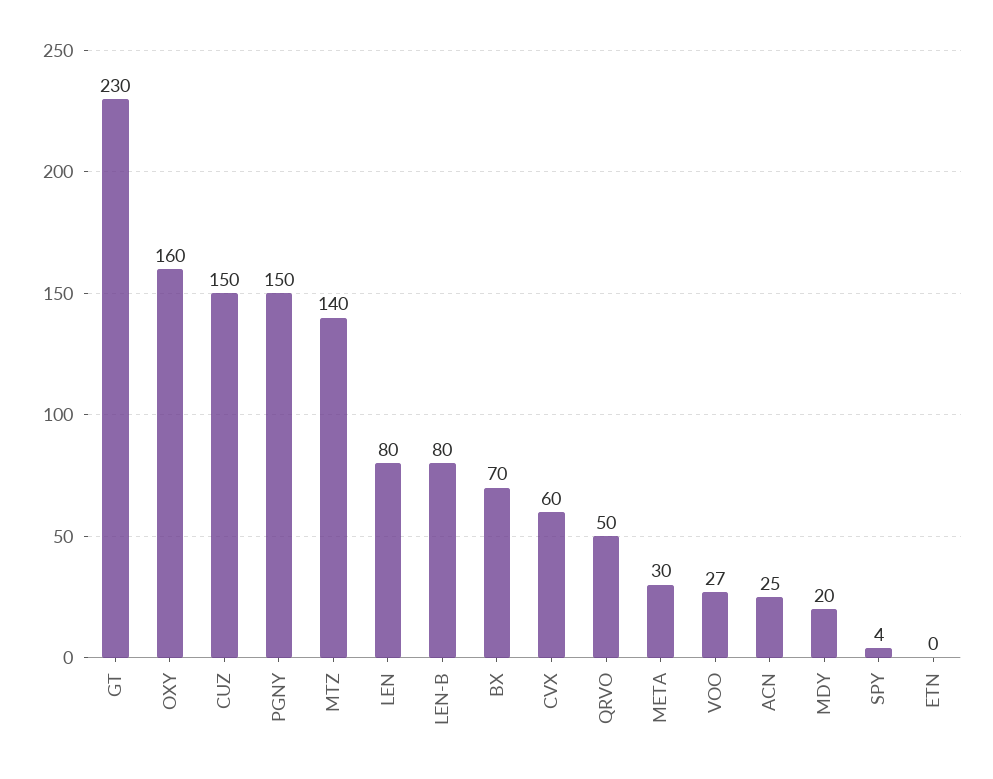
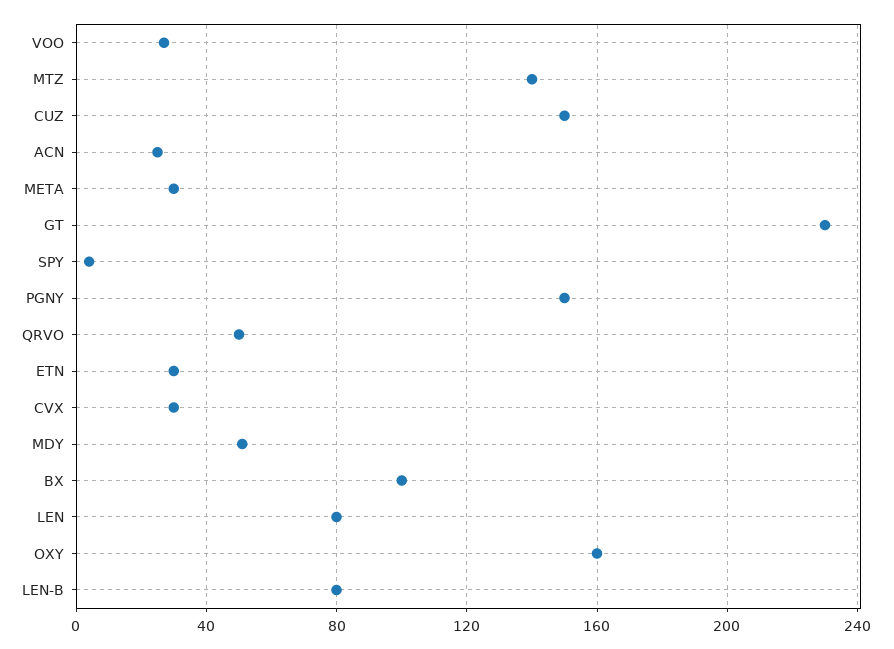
  {
    "GT": 230,
    "OXY": 160,
    "CUZ": 150,
    "PGNY": 150,
    "MTZ": 140,
    "LEN": 80,
    "LEN-B": 80,
-   "BX": 70,
+   "BX": 100,
-   "CVX": 60,
+   "CVX": 30,
    "QRVO": 50,
    "META": 30,
    "VOO": 27,
    "ACN": 25,
-   "MDY": 20,
+   "MDY": 50,
    "SPY": 4,
-   "ETN": 0
+   "ETN": 30
  }

